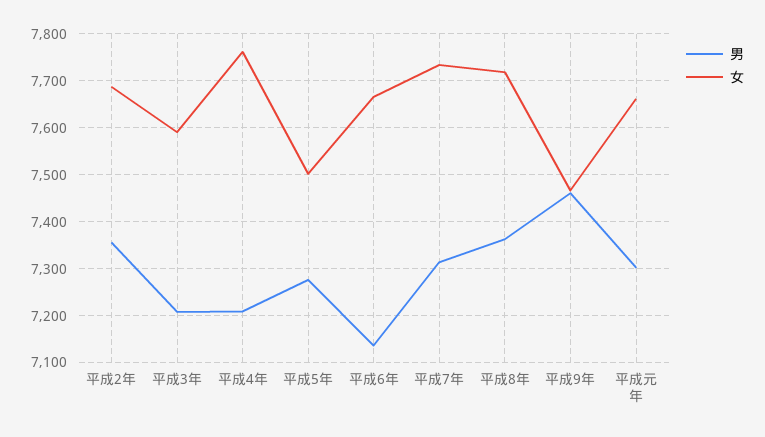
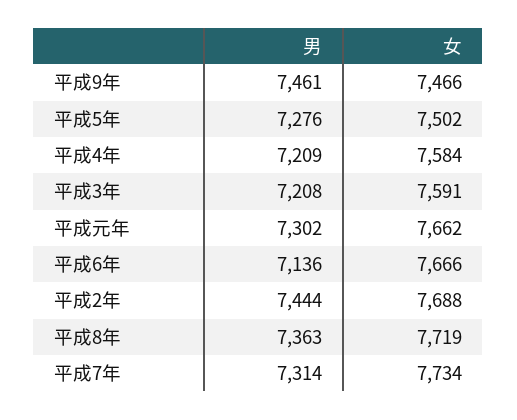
  {
    "男": {
-     "平成2年": 7360,
+     "平成2年": 7444,
      "平成3年": 7208,
      "平成4年": 7209,
      "平成5年": 7276,
      "平成6年": 7136,
      "平成7年": 7314,
      "平成8年": 7363,
      "平成9年": 7461,
      "平成元年": 7302
    },
    "女": {
      "平成2年": 7688,
      "平成3年": 7591,
-     "平成4年": 7760,
+     "平成4年": 7584,
      "平成5年": 7502,
      "平成6年": 7666,
      "平成7年": 7734,
      "平成8年": 7719,
      "平成9年": 7466,
      "平成元年": 7662
    }
  }

